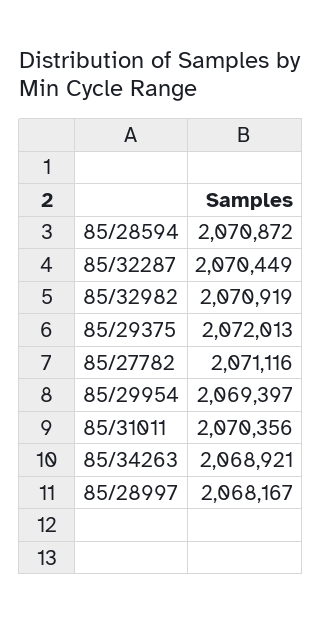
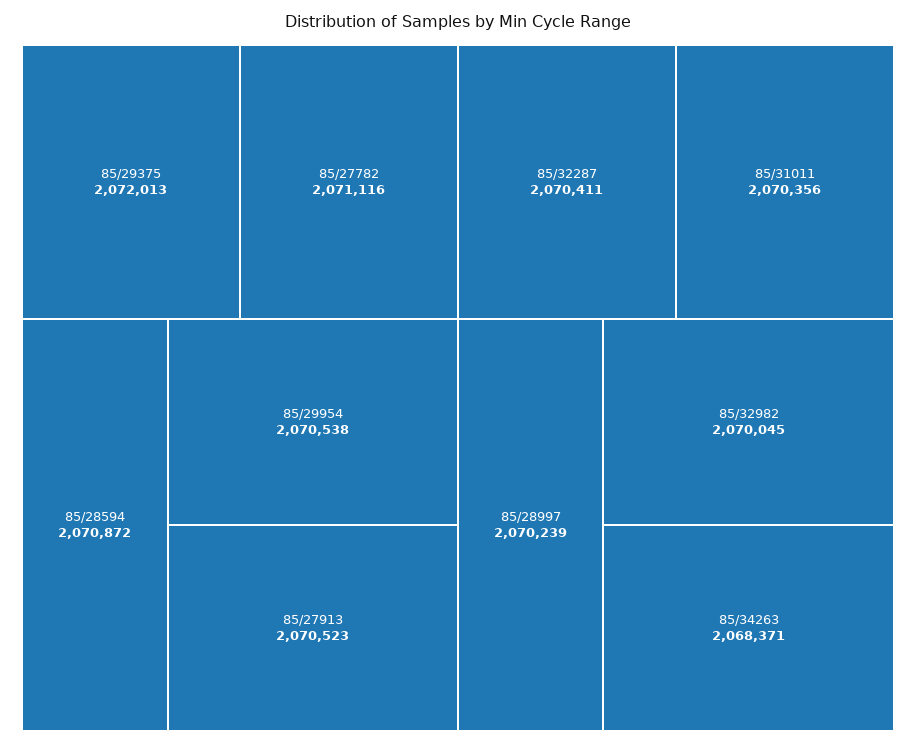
  {
    "85/28594": 2070872,
-   "85/32287": 2070449,
+   "85/32287": 2070411,
-   "85/32982": 2070919,
+   "85/32982": 2070045,
    "85/29375": 2072013,
    "85/27782": 2071116,
-   "85/29954": 2069397,
+   "85/29954": 2070538,
    "85/31011": 2070356,
-   "85/34263": 2068921,
+   "85/34263": 2068371,
-   "85/28997": 2068167
+   "85/28997": 2070239,
+   "85/27913": 2070523
  }

